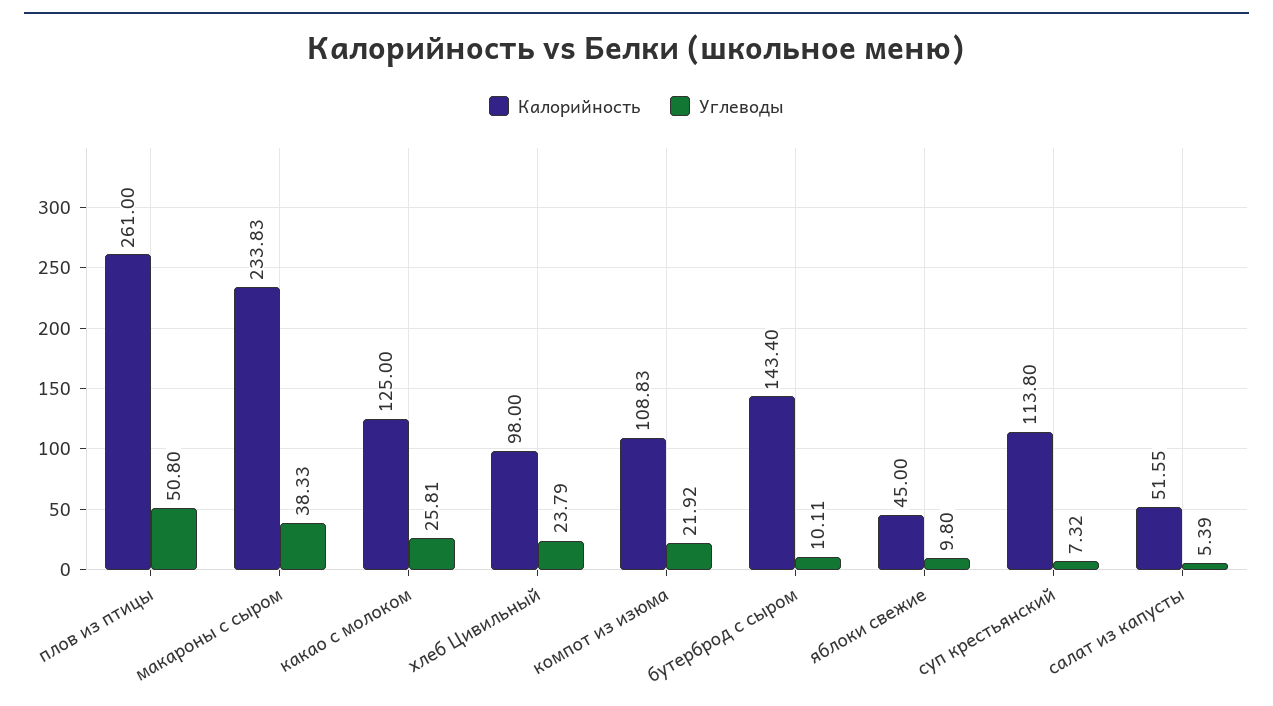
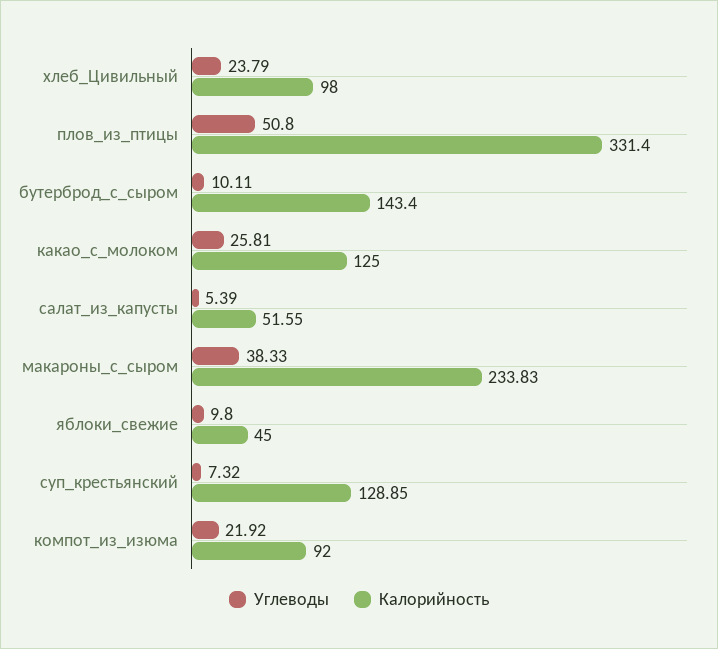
  {
    "Калорийность": {
-     "плов из птицы": 261,
+     "плов из птицы": 331.4,
      "макароны с сыром": 233.83,
      "какао с молоком": 125,
      "хлеб Цивильный": 98,
-     "компот из изюма": 108.83,
+     "компот из изюма": 92,
      "бутерброд с сыром": 143.4,
      "яблоки свежие": 45,
-     "суп крестьянский": 113.8,
+     "суп крестьянский": 128.85,
      "салат из капусты": 51.55
    },
    "Углеводы": {
      "плов из птицы": 50.8,
      "макароны с сыром": 38.33,
      "какао с молоком": 25.81,
      "хлеб Цивильный": 23.79,
      "компот из изюма": 21.92,
      "бутерброд с сыром": 10.11,
      "яблоки свежие": 9.8,
      "суп крестьянский": 7.32,
      "салат из капусты": 5.39
    }
  }

